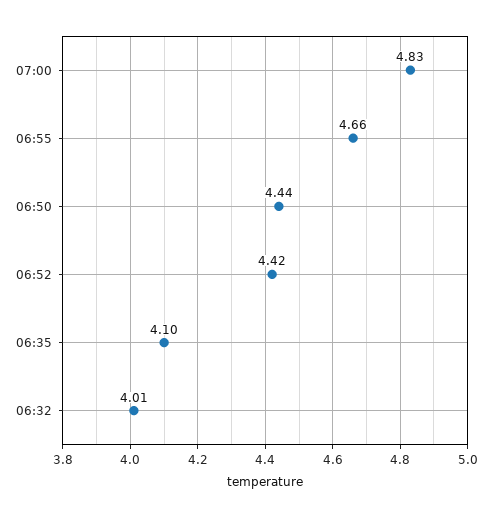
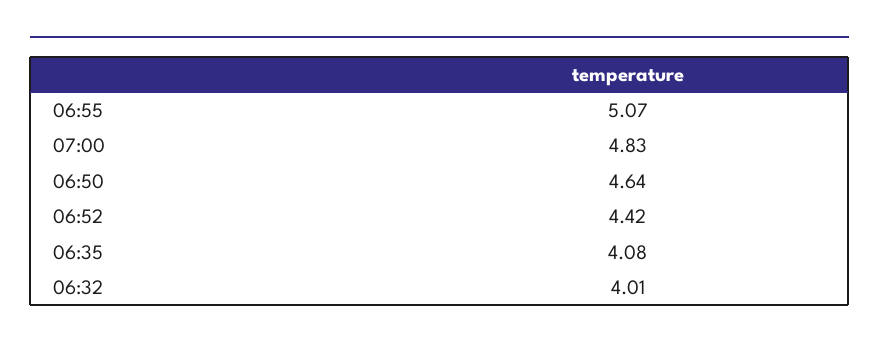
  {
    "07:00": 4.83,
-   "06:55": 4.66,
+   "06:55": 5.07,
-   "06:50": 4.44,
+   "06:50": 4.64,
    "06:52": 4.42,
-   "06:35": 4.1,
+   "06:35": 4.08,
    "06:32": 4.01
  }

